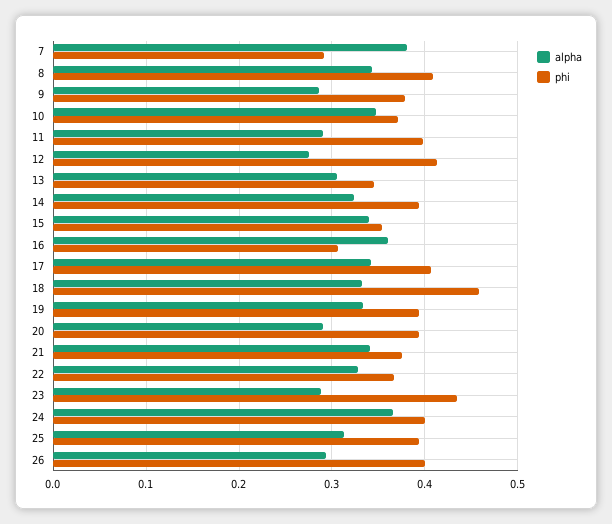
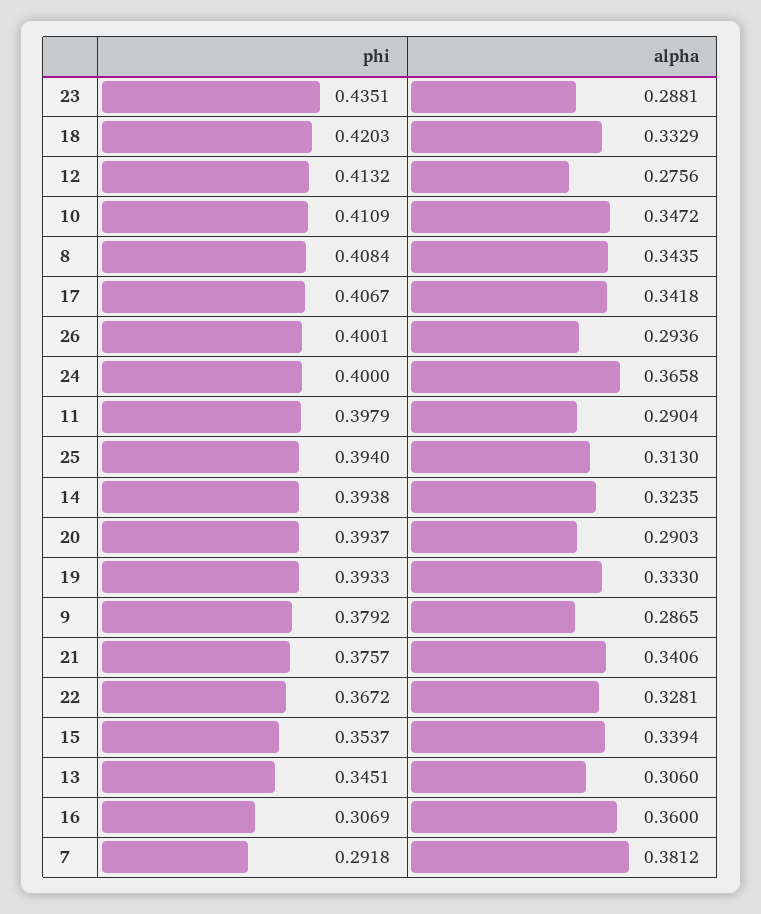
  {
    "alpha": {
      "7": 0.3812,
      "8": 0.3435,
      "9": 0.2865,
      "10": 0.3472,
      "11": 0.2904,
      "12": 0.2756,
      "13": 0.306,
      "14": 0.3235,
      "15": 0.3394,
      "16": 0.36,
      "17": 0.3418,
      "18": 0.3329,
      "19": 0.333,
      "20": 0.2903,
      "21": 0.3406,
      "22": 0.3281,
      "23": 0.2881,
      "24": 0.3658,
      "25": 0.313,
      "26": 0.2936
    },
    "phi": {
      "7": 0.2918,
      "8": 0.4084,
      "9": 0.3792,
-     "10": 0.37,
+     "10": 0.4109,
      "11": 0.3979,
      "12": 0.4132,
      "13": 0.3451,
      "14": 0.3938,
      "15": 0.3537,
      "16": 0.3069,
      "17": 0.4067,
-     "18": 0.46,
+     "18": 0.4203,
      "19": 0.3933,
      "20": 0.3937,
      "21": 0.3757,
      "22": 0.3672,
      "23": 0.4351,
      "24": 0.4,
      "25": 0.394,
      "26": 0.4001
    }
  }

